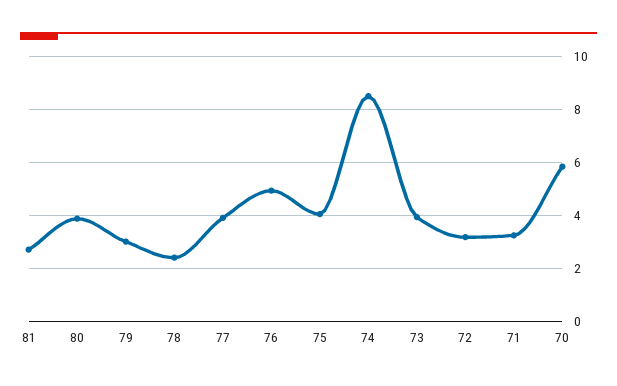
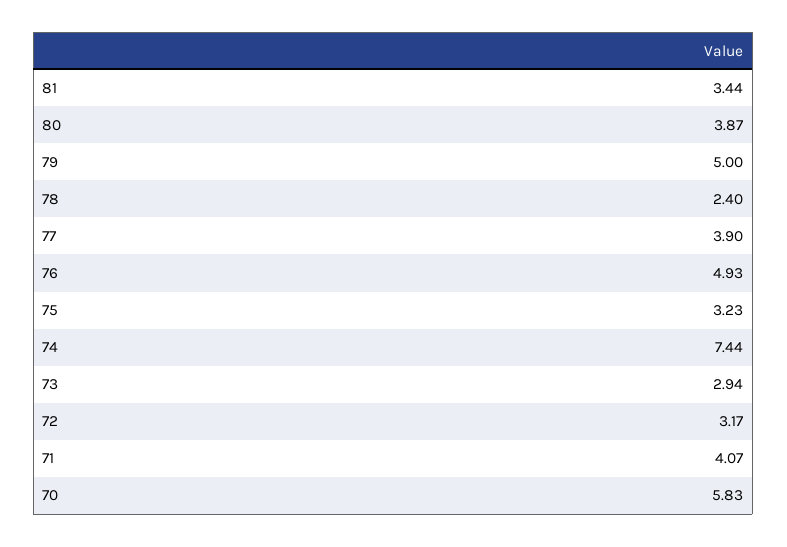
  {
-   "81": 2.75,
+   "81": 3.44,
    "80": 3.87,
-   "79": 3,
+   "79": 5,
    "78": 2.4,
    "77": 3.9,
    "76": 4.93,
-   "75": 4,
+   "75": 3.23,
-   "74": 8.5,
+   "74": 7.44,
-   "73": 4,
+   "73": 2.94,
    "72": 3.17,
-   "71": 3.25,
+   "71": 4.07,
    "70": 5.83
  }

